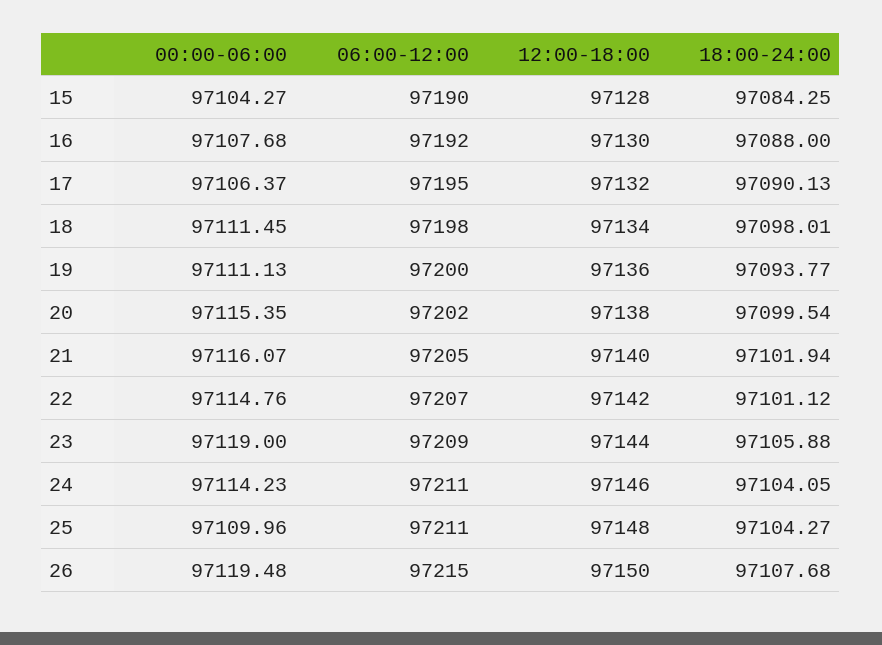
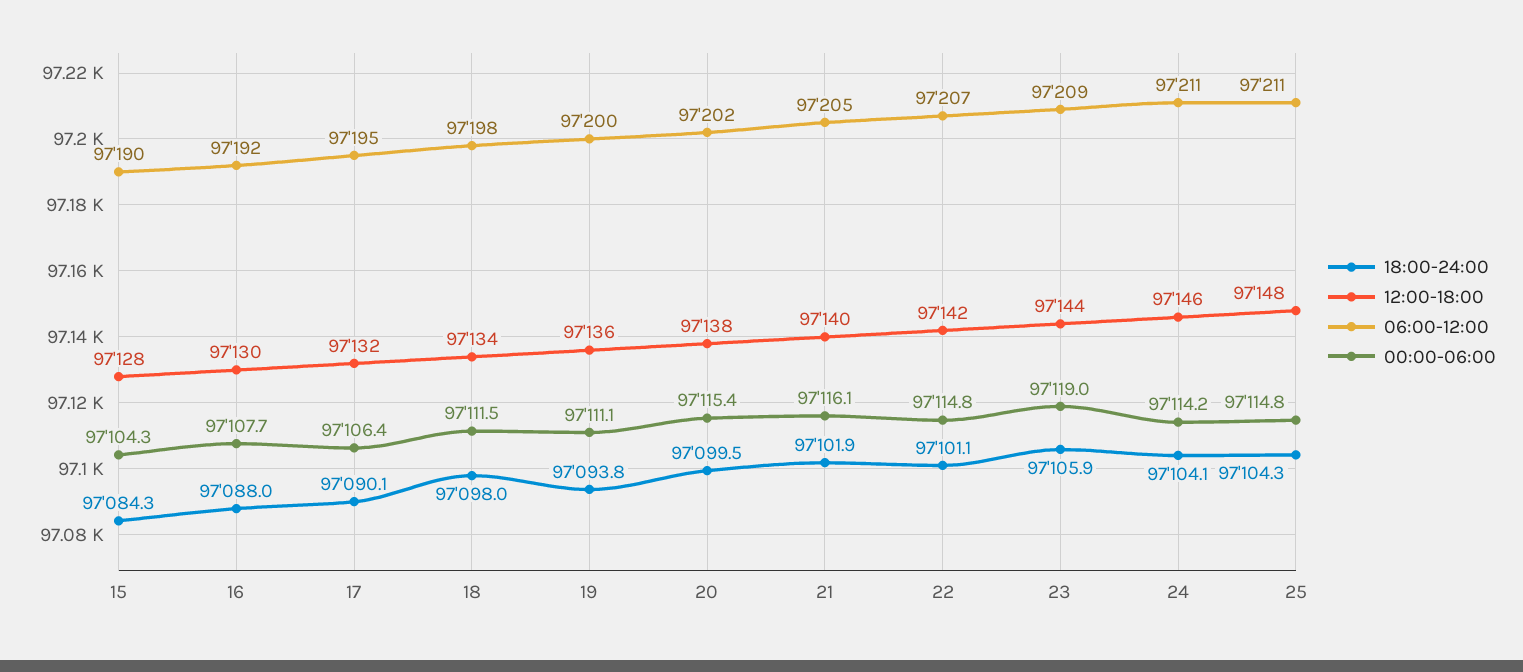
  {
    "00:00-06:00": {
      "15": 97104.27,
      "16": 97107.68,
      "17": 97106.37,
      "18": 97111.45,
      "19": 97111.13,
      "20": 97115.35,
      "21": 97116.07,
      "22": 97114.76,
      "23": 97119,
      "24": 97114.23,
-     "25": 97109.96,
+     "25": 97114.8
-     "26": 97119.48
    },
    "06:00-12:00": {
      "15": 97190,
      "16": 97192,
      "17": 97195,
      "18": 97198,
      "19": 97200,
      "20": 97202,
      "21": 97205,
      "22": 97207,
      "23": 97209,
      "24": 97211,
-     "25": 97211,
+     "25": 97211
-     "26": 97215
    },
    "12:00-18:00": {
      "15": 97128,
      "16": 97130,
      "17": 97132,
      "18": 97134,
      "19": 97136,
      "20": 97138,
      "21": 97140,
      "22": 97142,
      "23": 97144,
      "24": 97146,
-     "25": 97148,
+     "25": 97148
-     "26": 97150
    },
    "18:00-24:00": {
      "15": 97084.25,
      "16": 97088,
      "17": 97090.13,
      "18": 97098.01,
      "19": 97093.77,
      "20": 97099.54,
      "21": 97101.94,
      "22": 97101.12,
      "23": 97105.88,
      "24": 97104.05,
-     "25": 97104.27,
+     "25": 97104.27
-     "26": 97107.68
    }
  }

